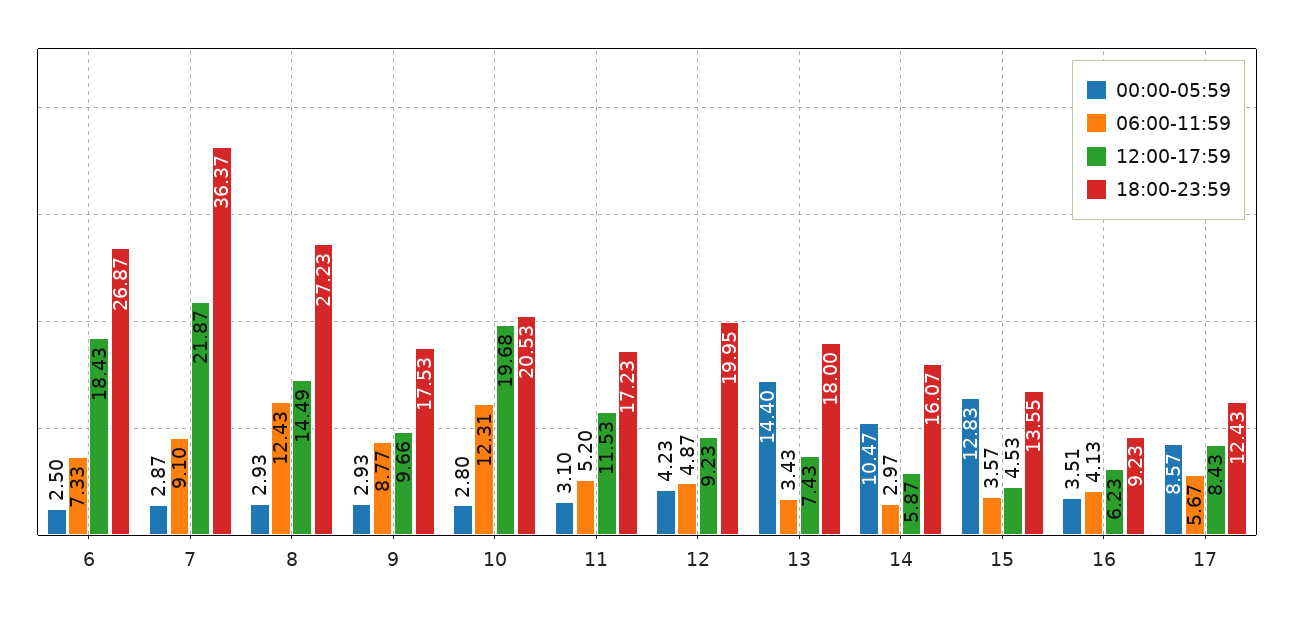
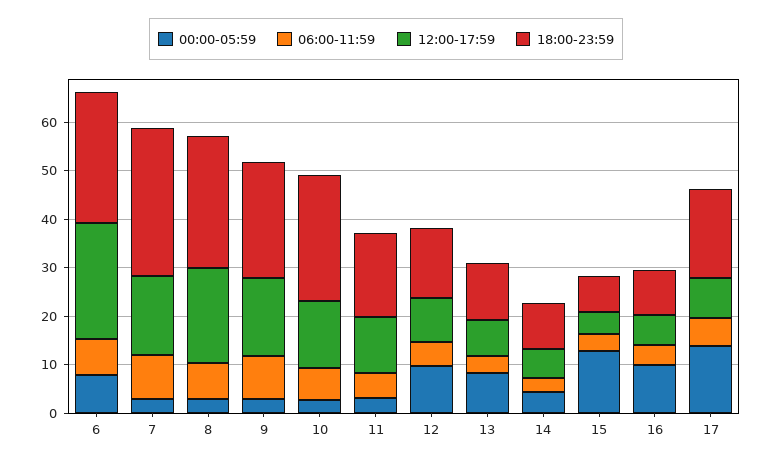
  {
    "00:00-05:59": {
-     "6": 2.5,
+     "6": 8,
      "7": 2.87,
      "8": 2.93,
      "9": 2.93,
      "10": 2.8,
      "11": 3.1,
-     "12": 4.23,
+     "12": 10,
-     "13": 14.4,
+     "13": 8,
-     "14": 10.47,
+     "14": 4,
      "15": 12.83,
-     "16": 3.51,
+     "16": 10,
-     "17": 8.57
+     "17": 14
    },
    "06:00-11:59": {
      "6": 7.33,
      "7": 9.1,
-     "8": 12.43,
+     "8": 8,
      "9": 8.77,
-     "10": 12.31,
+     "10": 6,
      "11": 5.2,
      "12": 4.87,
      "13": 3.43,
      "14": 2.97,
      "15": 3.57,
      "16": 4.13,
      "17": 5.67
    },
    "12:00-17:59": {
-     "6": 18.43,
+     "6": 24,
-     "7": 21.87,
+     "7": 16,
-     "8": 14.49,
+     "8": 20,
-     "9": 9.66,
+     "9": 16,
-     "10": 19.68,
+     "10": 14,
      "11": 11.53,
      "12": 9.23,
      "13": 7.43,
      "14": 5.87,
      "15": 4.53,
      "16": 6.23,
      "17": 8.43
    },
    "18:00-23:59": {
      "6": 26.87,
-     "7": 36.37,
+     "7": 30,
      "8": 27.23,
-     "9": 17.53,
+     "9": 24,
-     "10": 20.53,
+     "10": 26,
      "11": 17.23,
-     "12": 19.95,
+     "12": 14,
-     "13": 18,
+     "13": 12,
-     "14": 16.07,
+     "14": 10,
-     "15": 13.55,
+     "15": 8,
      "16": 9.23,
-     "17": 12.43
+     "17": 18
    }
  }

